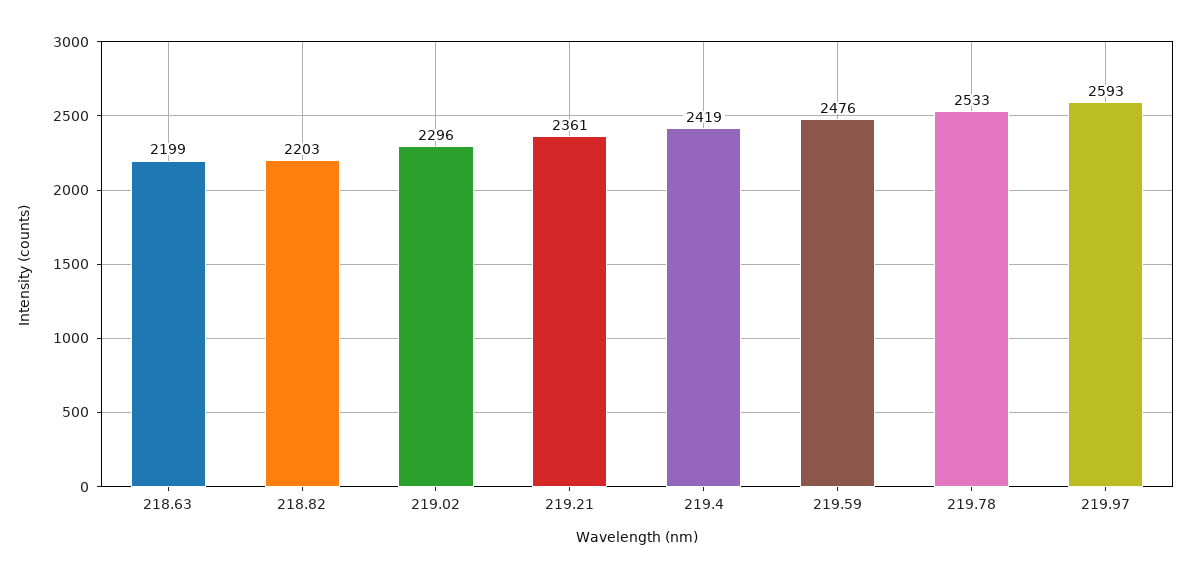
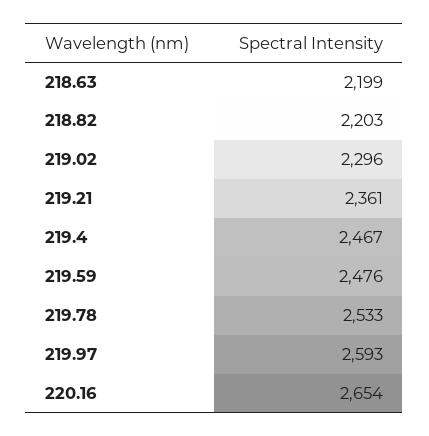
  {
    "218.63": 2199,
    "218.82": 2203,
    "219.02": 2296,
    "219.21": 2361,
-   "219.4": 2419,
+   "219.4": 2467,
    "219.59": 2476,
    "219.78": 2533,
-   "219.97": 2593
+   "219.97": 2593,
+   "220.16": 2654
  }

